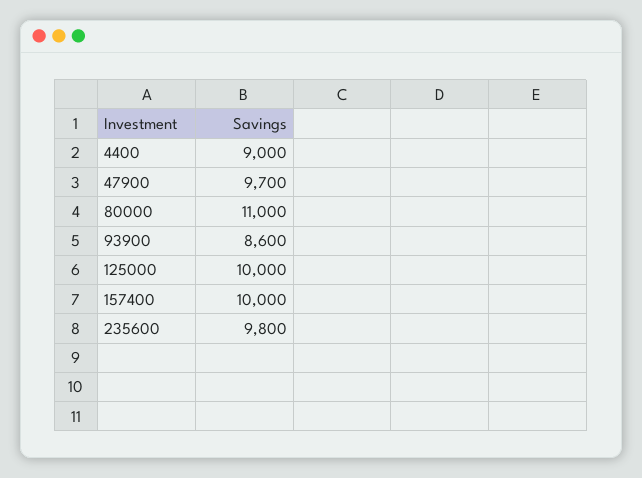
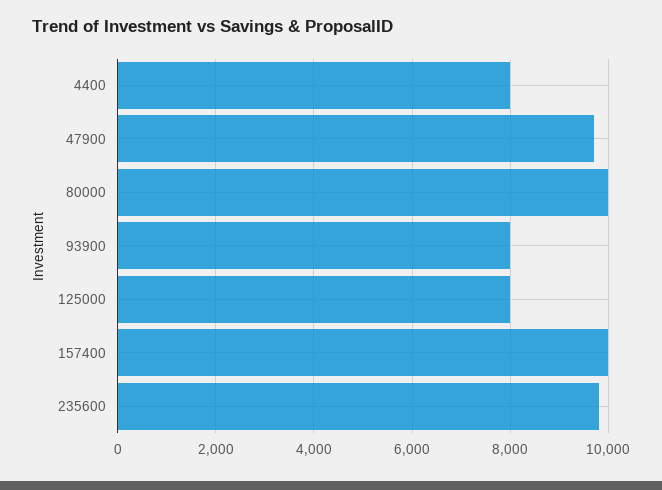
  {
-   "4400": 9000,
+   "4400": 8000,
    "47900": 9700,
-   "80000": 11000,
+   "80000": 10000,
-   "93900": 8600,
+   "93900": 8000,
-   "125000": 10000,
+   "125000": 8000,
    "157400": 10000,
    "235600": 9800
  }

